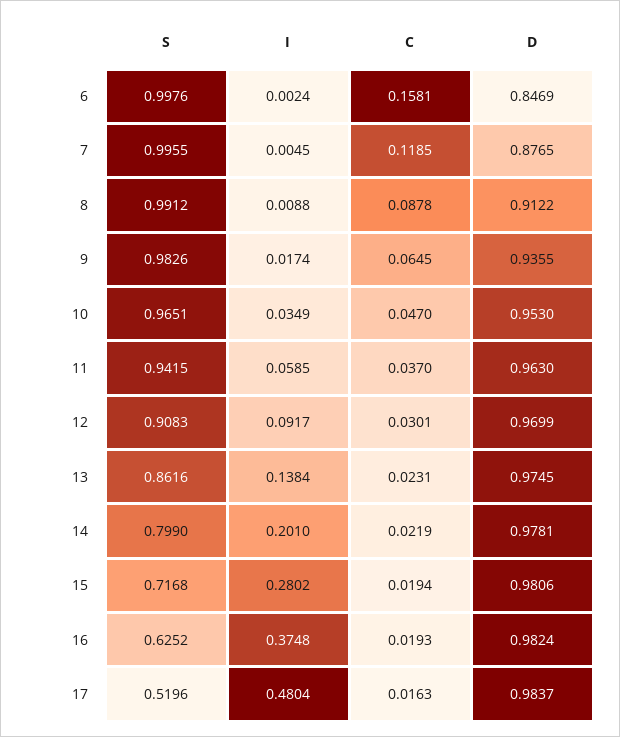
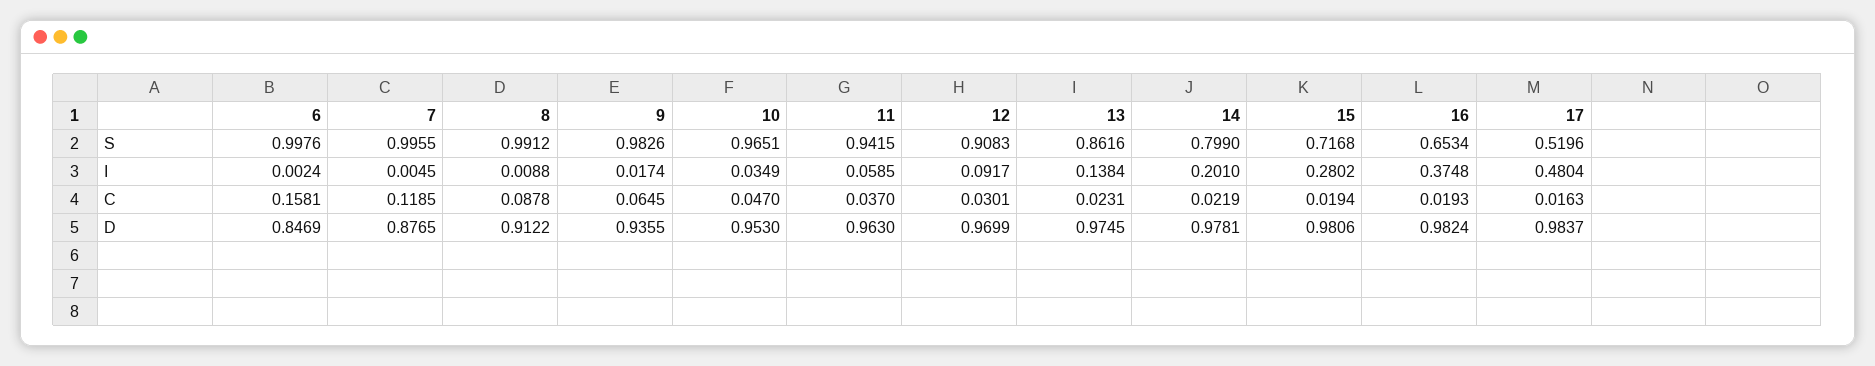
  {
    "S": {
      "6": 0.9976,
      "7": 0.9955,
      "8": 0.9912,
      "9": 0.9826,
      "10": 0.9651,
      "11": 0.9415,
      "12": 0.9083,
      "13": 0.8616,
      "14": 0.799,
      "15": 0.7168,
-     "16": 0.6252,
+     "16": 0.6534,
      "17": 0.5196
    },
    "I": {
      "6": 0.0024,
      "7": 0.0045,
      "8": 0.0088,
      "9": 0.0174,
      "10": 0.0349,
      "11": 0.0585,
      "12": 0.0917,
      "13": 0.1384,
      "14": 0.201,
      "15": 0.2802,
      "16": 0.3748,
      "17": 0.4804
    },
    "C": {
      "6": 0.1581,
      "7": 0.1185,
      "8": 0.0878,
      "9": 0.0645,
      "10": 0.047,
      "11": 0.037,
      "12": 0.0301,
      "13": 0.0231,
      "14": 0.0219,
      "15": 0.0194,
      "16": 0.0193,
      "17": 0.0163
    },
    "D": {
      "6": 0.8469,
      "7": 0.8765,
      "8": 0.9122,
      "9": 0.9355,
      "10": 0.953,
      "11": 0.963,
      "12": 0.9699,
      "13": 0.9745,
      "14": 0.9781,
      "15": 0.9806,
      "16": 0.9824,
      "17": 0.9837
    }
  }

